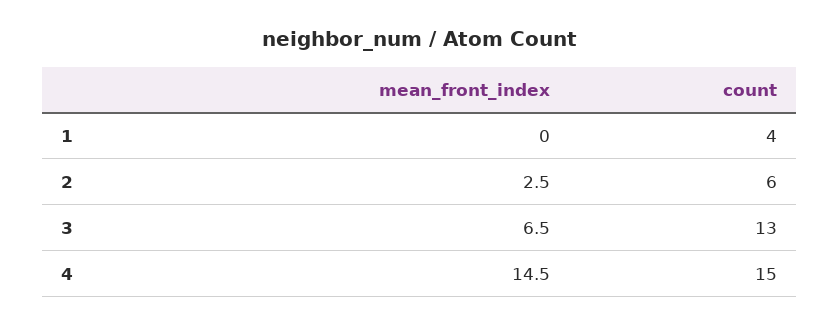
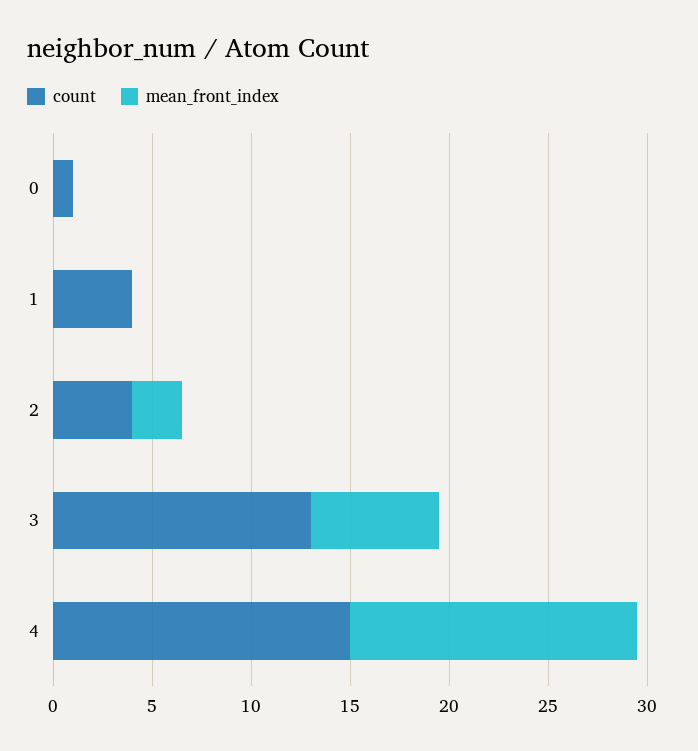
  {
    "mean_front_index": {
      "1": 0,
      "2": 2.5,
      "3": 6.5,
-     "4": 14.5
+     "4": 14.5,
+     "0": 0
    },
    "count": {
      "1": 4,
-     "2": 6,
+     "2": 4,
      "3": 13,
-     "4": 15
+     "4": 15,
+     "0": 1
    }
  }

